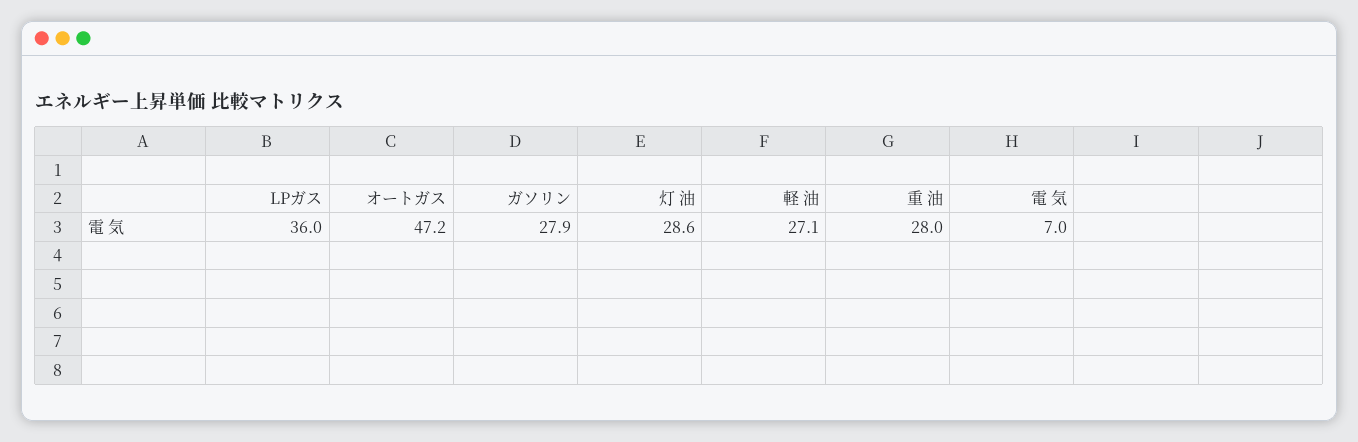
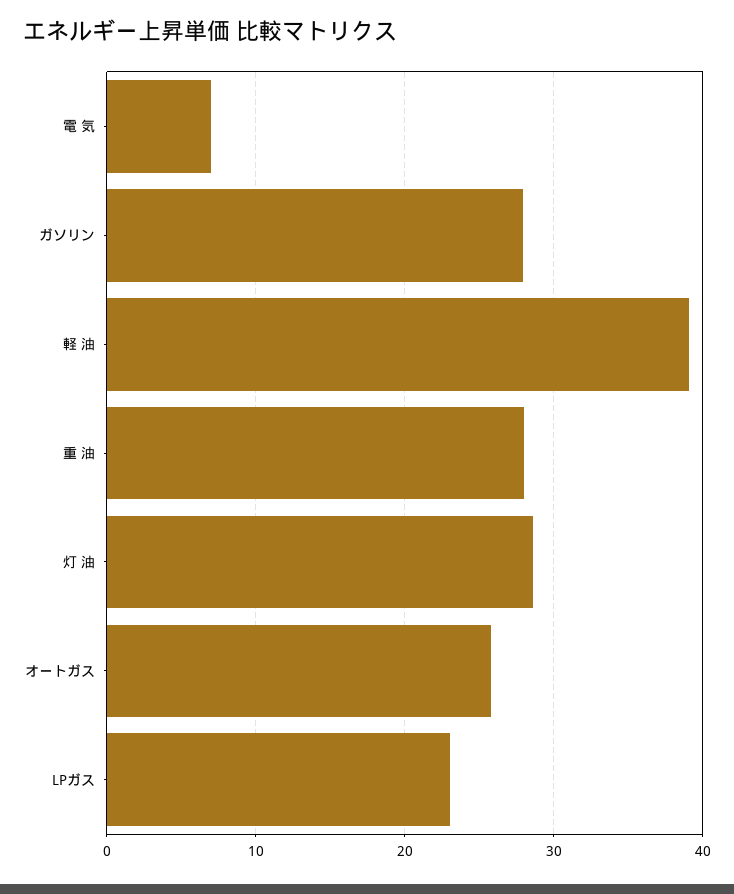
  {
-   "LPガス": 36,
+   "LPガス": 23,
-   "オートガス": 47.2,
+   "オートガス": 26,
    "ガソリン": 27.9,
    "灯 油": 28.6,
-   "軽 油": 27.1,
+   "軽 油": 39,
    "重 油": 28,
    "電 気": 7
  }

